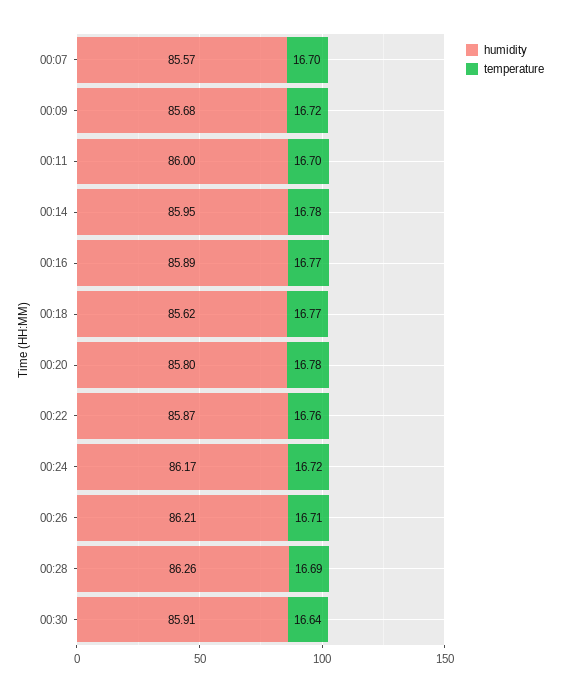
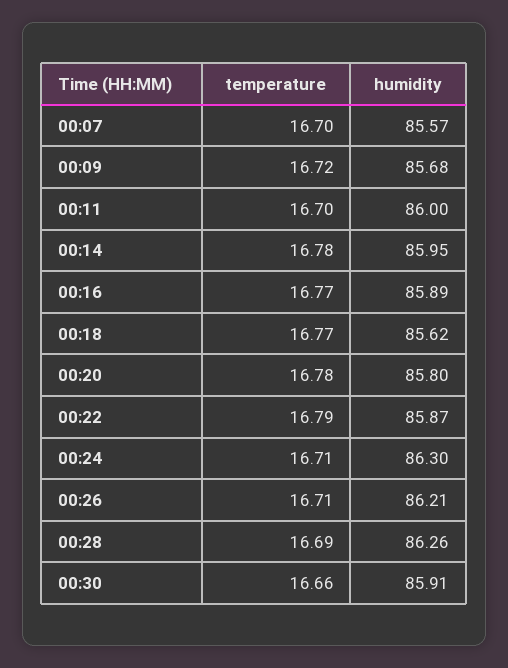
  {
    "humidity": {
      "00:07": 85.57,
      "00:09": 85.68,
      "00:11": 86,
      "00:14": 85.95,
      "00:16": 85.89,
      "00:18": 85.62,
      "00:20": 85.8,
      "00:22": 85.87,
-     "00:24": 86.17,
+     "00:24": 86.3,
      "00:26": 86.21,
      "00:28": 86.26,
      "00:30": 85.91
    },
    "temperature": {
      "00:07": 16.7,
      "00:09": 16.72,
      "00:11": 16.7,
      "00:14": 16.78,
      "00:16": 16.77,
      "00:18": 16.77,
      "00:20": 16.78,
-     "00:22": 16.76,
+     "00:22": 16.79,
-     "00:24": 16.72,
+     "00:24": 16.71,
      "00:26": 16.71,
      "00:28": 16.69,
-     "00:30": 16.64
+     "00:30": 16.66
    }
  }

